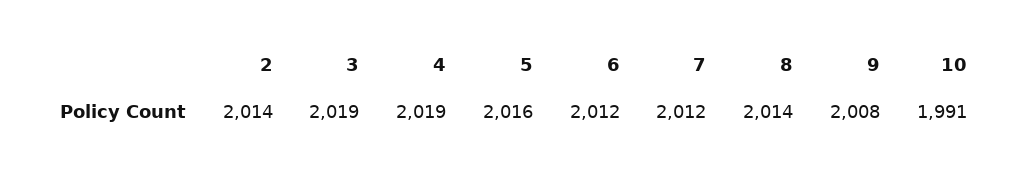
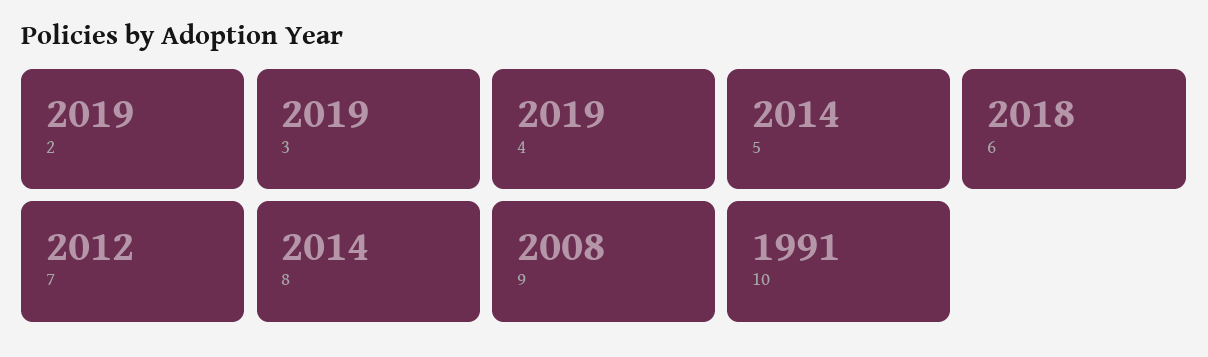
  {
-   "2": 2014,
+   "2": 2019,
    "3": 2019,
    "4": 2019,
-   "5": 2016,
+   "5": 2014,
-   "6": 2012,
+   "6": 2018,
    "7": 2012,
    "8": 2014,
    "9": 2008,
    "10": 1991
  }

